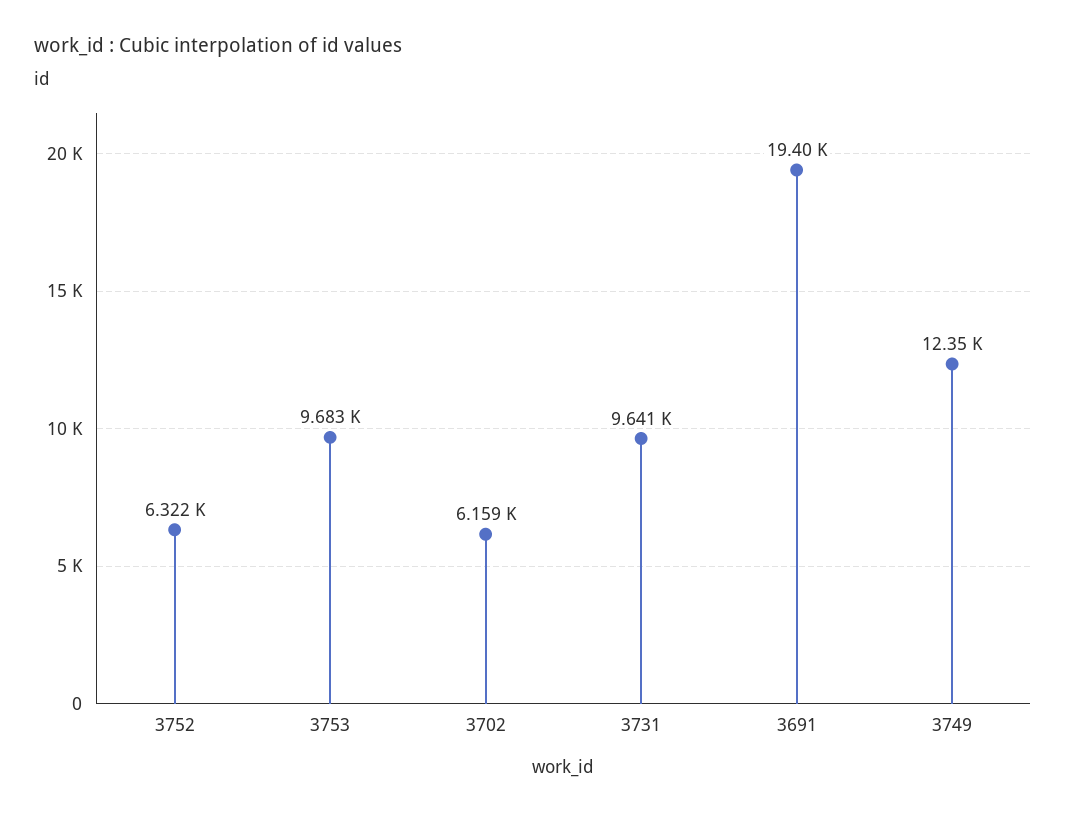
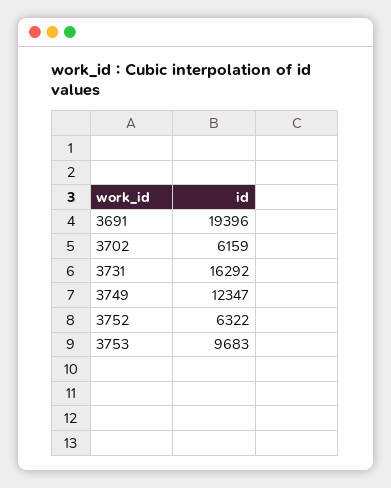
  {
    "3752": 6322,
    "3753": 9683,
    "3702": 6159,
-   "3731": 9641,
+   "3731": 16292,
    "3691": 19396,
    "3749": 12347
  }

